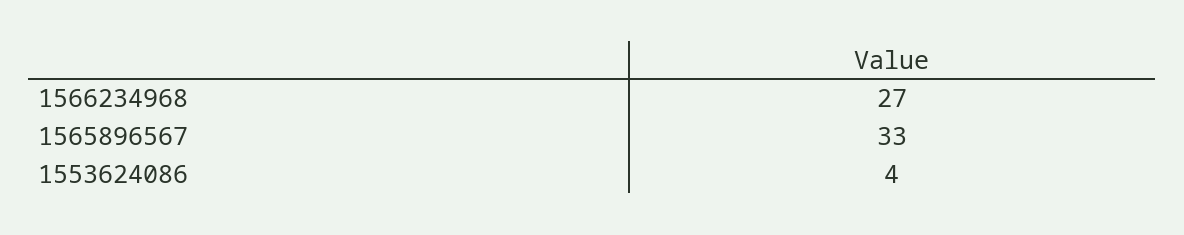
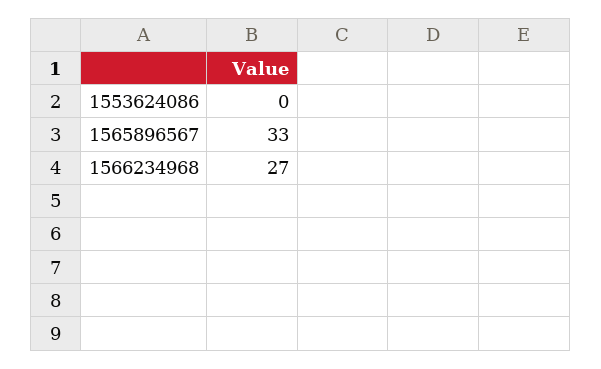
  {
    "1566234968": 27,
    "1565896567": 33,
-   "1553624086": 4
+   "1553624086": 0
  }

